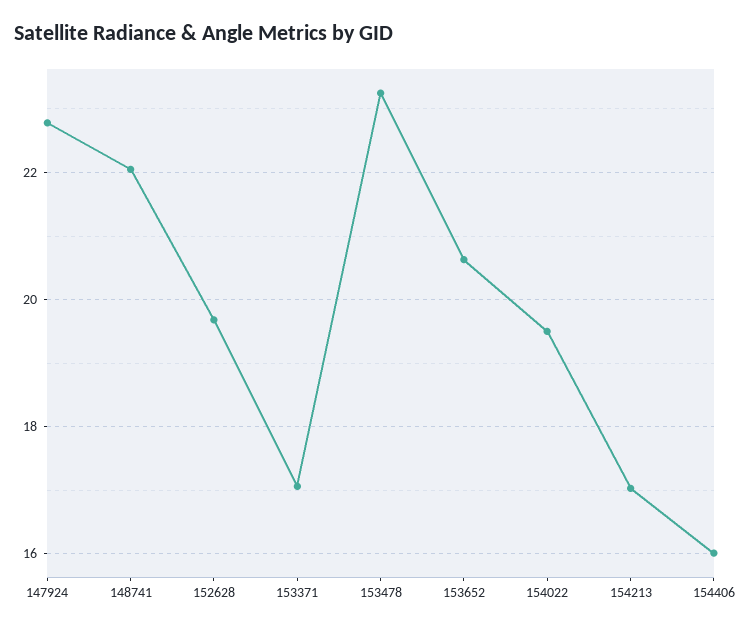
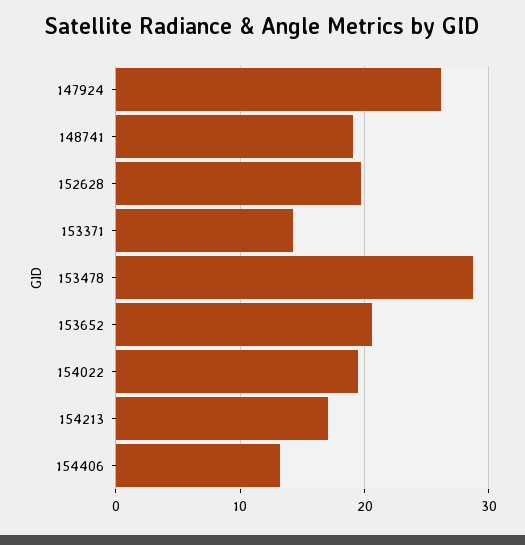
  {
-   "147924": 22.8,
+   "147924": 26,
-   "148741": 22,
+   "148741": 19,
    "152628": 19.6,
-   "153371": 17,
+   "153371": 14,
-   "153478": 23.2,
+   "153478": 29,
    "153652": 20.6,
    "154022": 19.6,
    "154213": 17,
-   "154406": 16
+   "154406": 13
  }

